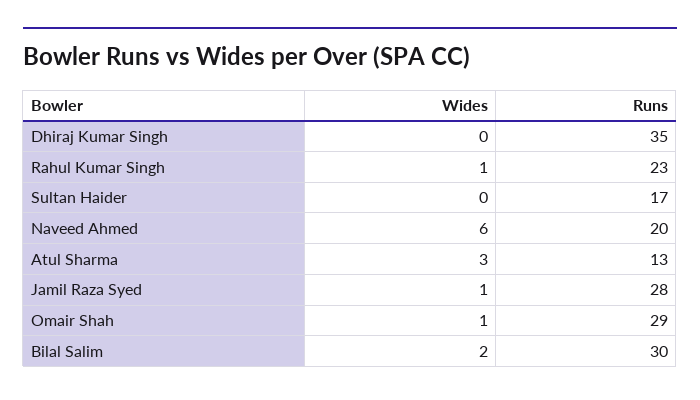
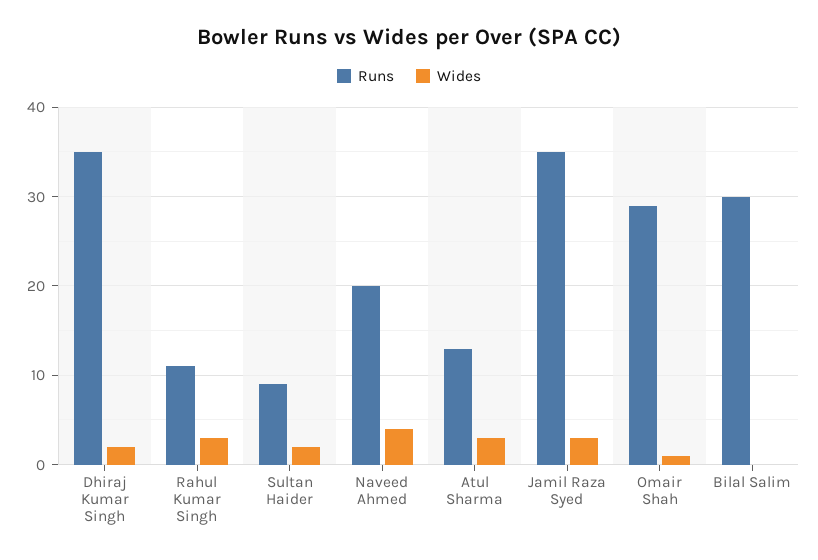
  {
    "Wides": {
-     "Dhiraj Kumar Singh": 0,
+     "Dhiraj Kumar Singh": 2,
-     "Rahul Kumar Singh": 1,
+     "Rahul Kumar Singh": 3,
-     "Sultan Haider": 0,
+     "Sultan Haider": 2,
-     "Naveed Ahmed": 6,
+     "Naveed Ahmed": 4,
      "Atul Sharma": 3,
-     "Jamil Raza Syed": 1,
+     "Jamil Raza Syed": 3,
      "Omair Shah": 1,
-     "Bilal Salim": 2
+     "Bilal Salim": 0
    },
    "Runs": {
      "Dhiraj Kumar Singh": 35,
-     "Rahul Kumar Singh": 23,
+     "Rahul Kumar Singh": 11,
-     "Sultan Haider": 17,
+     "Sultan Haider": 9,
      "Naveed Ahmed": 20,
      "Atul Sharma": 13,
-     "Jamil Raza Syed": 28,
+     "Jamil Raza Syed": 35,
      "Omair Shah": 29,
      "Bilal Salim": 30
    }
  }

